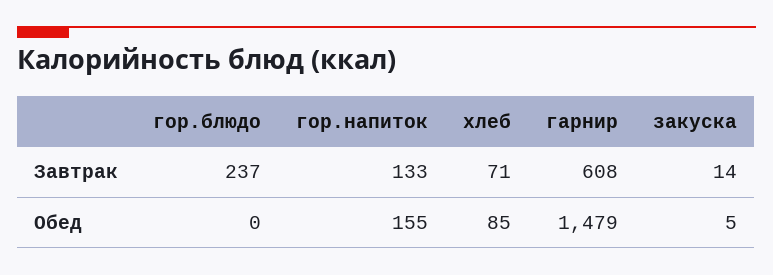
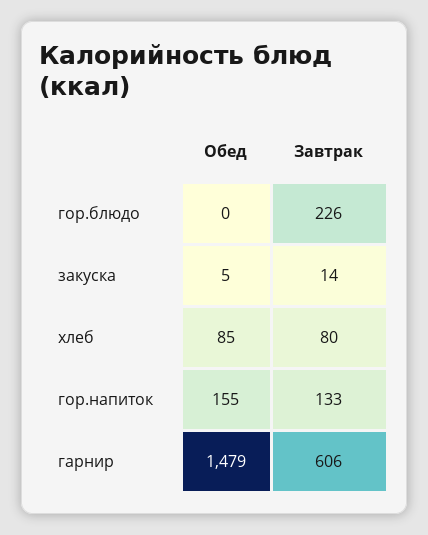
  {
    "гор.блюдо": {
-     "Завтрак": 237,
+     "Завтрак": 226,
      "Обед": 0
    },
    "гор.напиток": {
      "Завтрак": 133,
      "Обед": 155
    },
    "хлеб": {
-     "Завтрак": 71,
+     "Завтрак": 80,
      "Обед": 85
    },
    "гарнир": {
-     "Завтрак": 608,
+     "Завтрак": 606,
      "Обед": 1479
    },
    "закуска": {
      "Завтрак": 14,
      "Обед": 5
    }
  }

